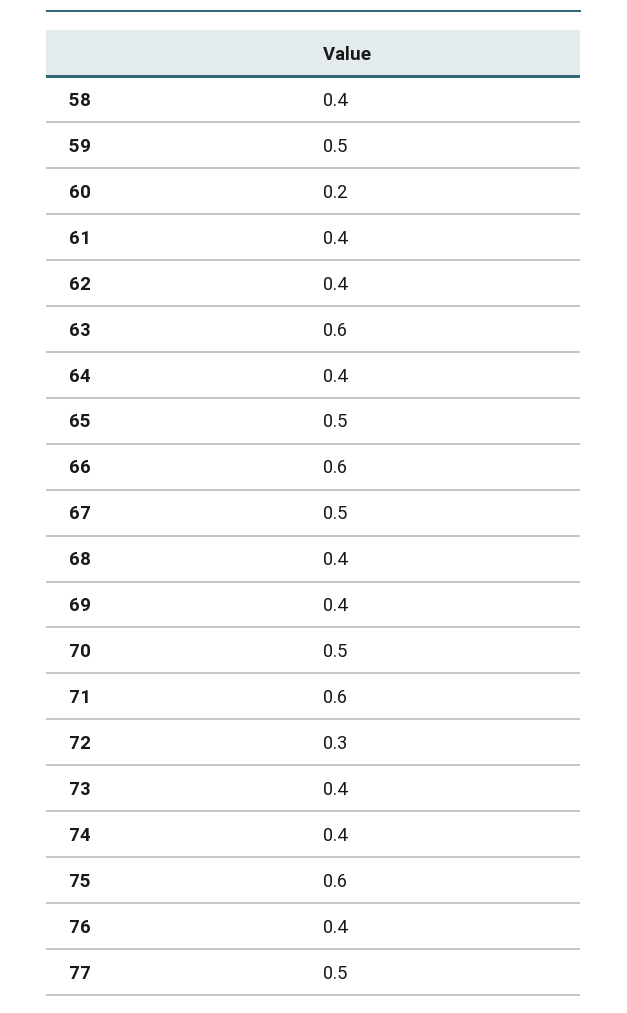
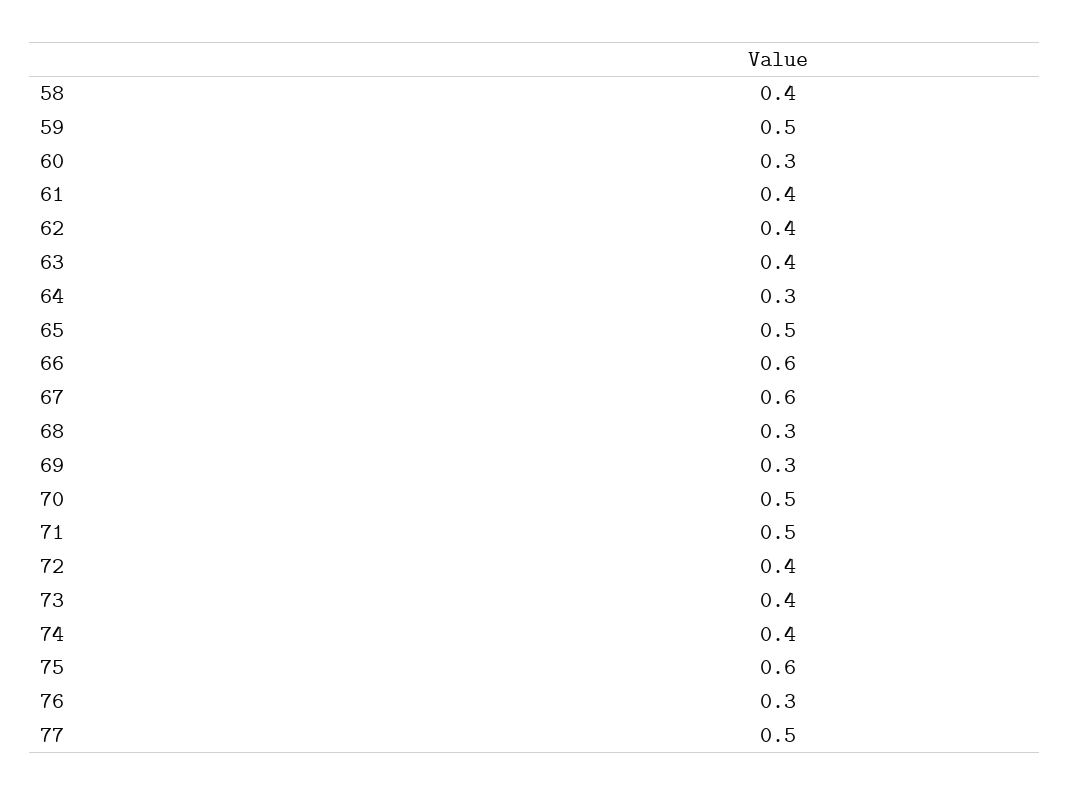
  {
    "58": 0.4,
    "59": 0.5,
-   "60": 0.2,
+   "60": 0.3,
    "61": 0.4,
    "62": 0.4,
-   "63": 0.6,
+   "63": 0.4,
-   "64": 0.4,
+   "64": 0.3,
    "65": 0.5,
    "66": 0.6,
-   "67": 0.5,
+   "67": 0.6,
-   "68": 0.4,
+   "68": 0.3,
-   "69": 0.4,
+   "69": 0.3,
    "70": 0.5,
-   "71": 0.6,
+   "71": 0.5,
-   "72": 0.3,
+   "72": 0.4,
    "73": 0.4,
    "74": 0.4,
    "75": 0.6,
-   "76": 0.4,
+   "76": 0.3,
    "77": 0.5
  }

